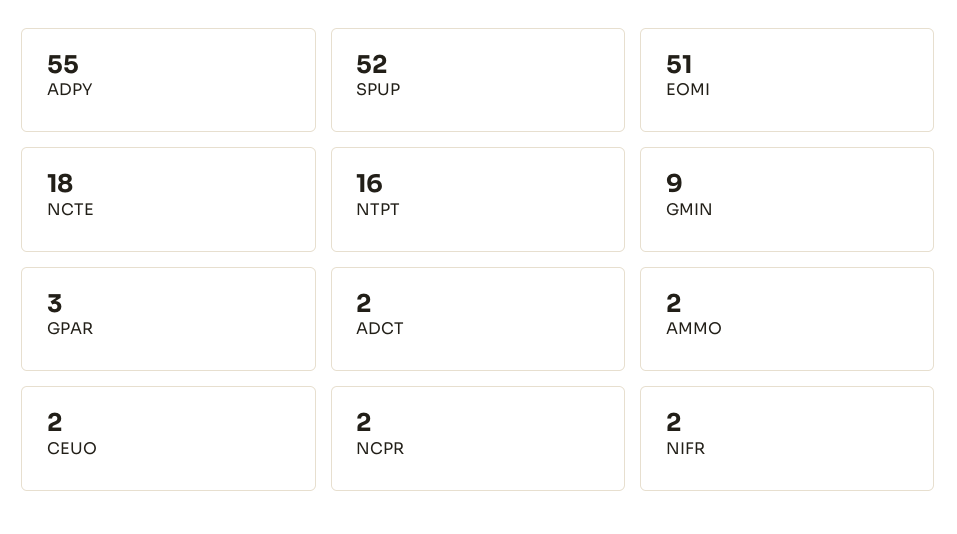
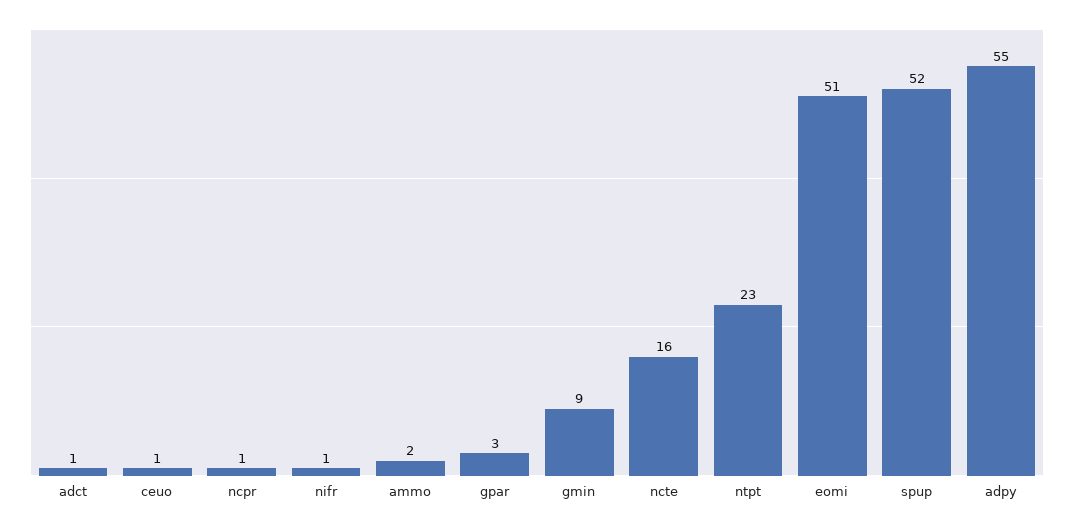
  {
    "ADPY": 55,
    "SPUP": 52,
    "EOMI": 51,
-   "NCTE": 18,
+   "NCTE": 16,
-   "NTPT": 16,
+   "NTPT": 23,
    "GMIN": 9,
    "GPAR": 3,
-   "ADCT": 2,
+   "ADCT": 1,
    "AMMO": 2,
-   "CEUO": 2,
+   "CEUO": 1,
-   "NCPR": 2,
+   "NCPR": 1,
-   "NIFR": 2
+   "NIFR": 1
  }

